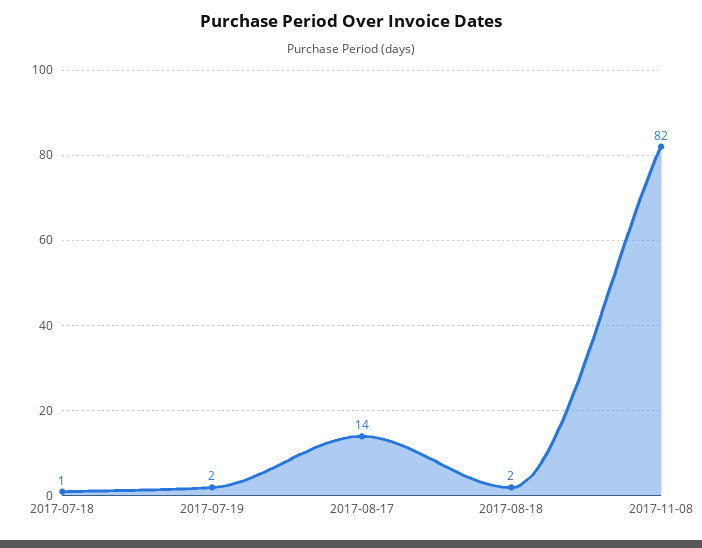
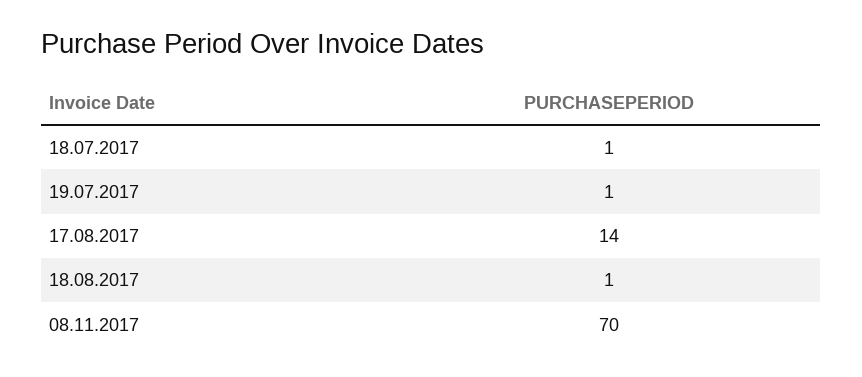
  {
    "2017-07-18": 1,
-   "2017-07-19": 2,
+   "2017-07-19": 1,
    "2017-08-17": 14,
-   "2017-08-18": 2,
+   "2017-08-18": 1,
-   "2017-11-08": 82
+   "2017-11-08": 70
  }

